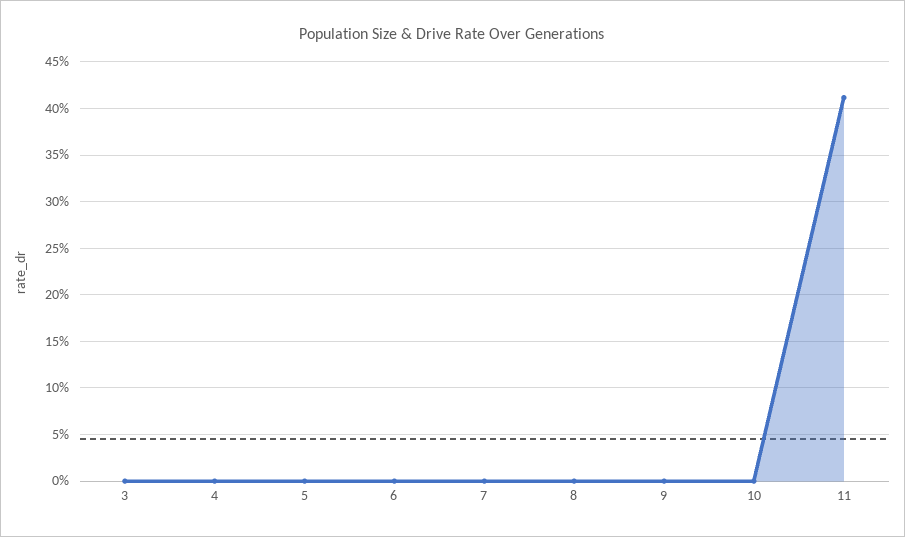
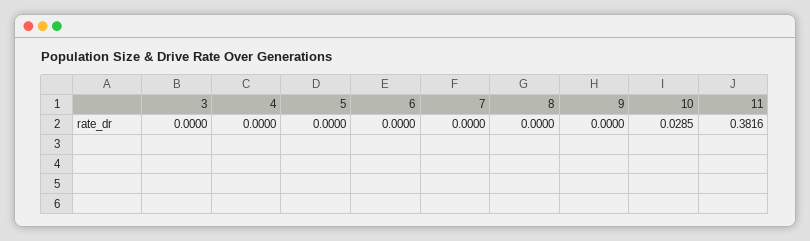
  {
    "3": 0,
    "4": 0,
    "5": 0,
    "6": 0,
    "7": 0,
    "8": 0,
    "9": 0,
-   "10": 0,
+   "10": 0.0285,
-   "11": 0.41
+   "11": 0.3816
  }

